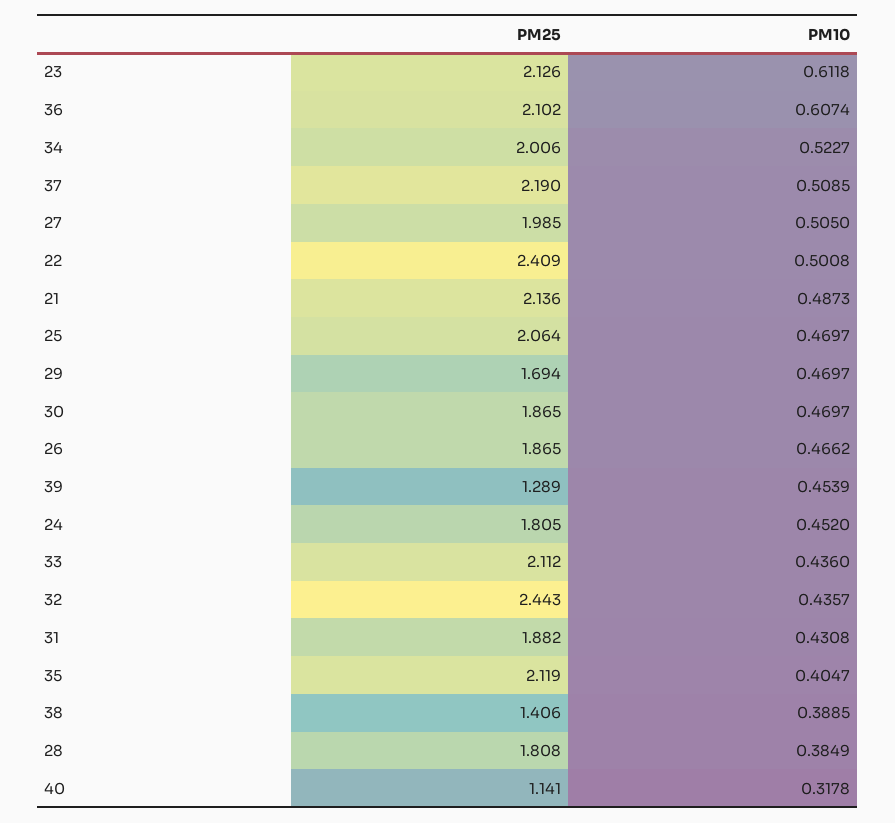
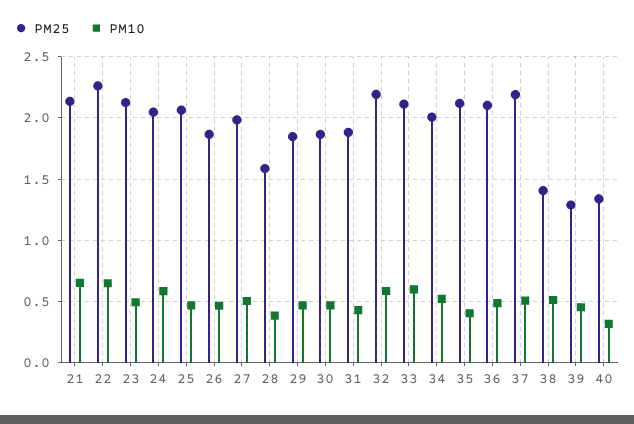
  {
    "PM25": {
      "23": 2.126,
      "36": 2.102,
      "34": 2.006,
      "37": 2.19,
      "27": 1.985,
-     "22": 2.409,
+     "22": 2.25,
      "21": 2.136,
      "25": 2.064,
-     "29": 1.694,
+     "29": 1.85,
      "30": 1.865,
      "26": 1.865,
      "39": 1.289,
-     "24": 1.805,
+     "24": 2.05,
      "33": 2.112,
-     "32": 2.443,
+     "32": 2.2,
      "31": 1.882,
      "35": 2.119,
      "38": 1.406,
-     "28": 1.808,
+     "28": 1.6,
-     "40": 1.141
+     "40": 1.35
    },
    "PM10": {
-     "23": 0.6118,
+     "23": 0.5,
-     "36": 0.6074,
+     "36": 0.5,
      "34": 0.5227,
      "37": 0.5085,
      "27": 0.505,
-     "22": 0.5008,
+     "22": 0.65,
-     "21": 0.4873,
+     "21": 0.65,
      "25": 0.4697,
      "29": 0.4697,
      "30": 0.4697,
      "26": 0.4662,
      "39": 0.4539,
-     "24": 0.452,
+     "24": 0.6,
-     "33": 0.436,
+     "33": 0.6,
-     "32": 0.4357,
+     "32": 0.6,
      "31": 0.4308,
      "35": 0.4047,
-     "38": 0.3885,
+     "38": 0.5,
      "28": 0.3849,
      "40": 0.3178
    }
  }

